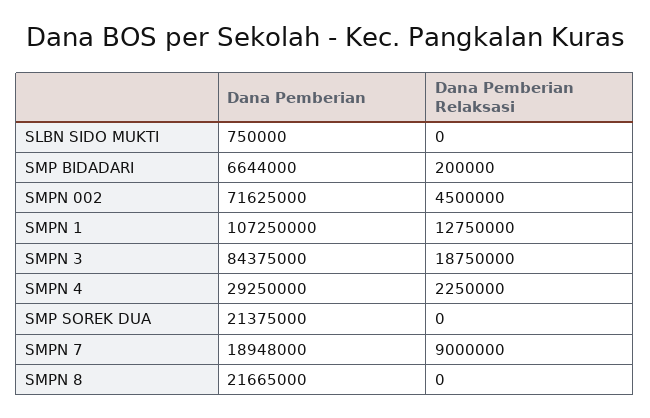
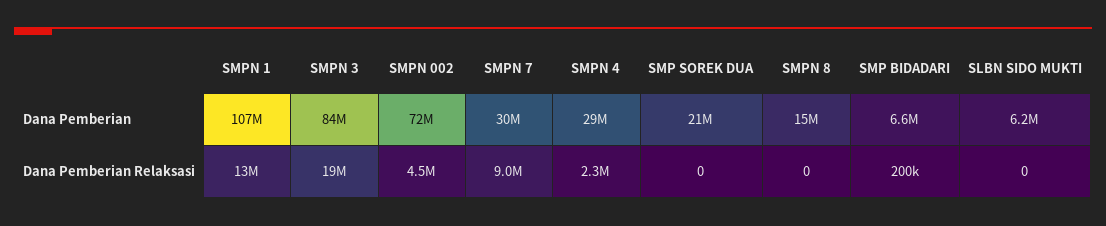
  {
    "Dana Pemberian": {
-     "SLBN SIDO MUKTI": 750000,
+     "SLBN SIDO MUKTI": 6200000,
      "SMP BIDADARI": 6644000,
      "SMPN 002": 71625000,
      "SMPN 1": 107250000,
      "SMPN 3": 84375000,
      "SMPN 4": 29250000,
      "SMP SOREK DUA": 21375000,
-     "SMPN 7": 18948000,
+     "SMPN 7": 30000000,
-     "SMPN 8": 21665000
+     "SMPN 8": 15000000
    },
    "Dana Pemberian Relaksasi": {
      "SLBN SIDO MUKTI": 0,
      "SMP BIDADARI": 200000,
      "SMPN 002": 4500000,
      "SMPN 1": 12750000,
      "SMPN 3": 18750000,
      "SMPN 4": 2250000,
      "SMP SOREK DUA": 0,
      "SMPN 7": 9000000,
      "SMPN 8": 0
    }
  }

